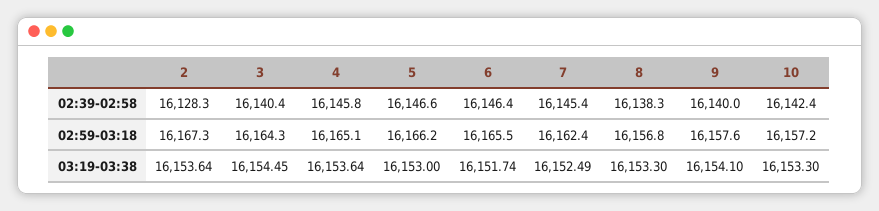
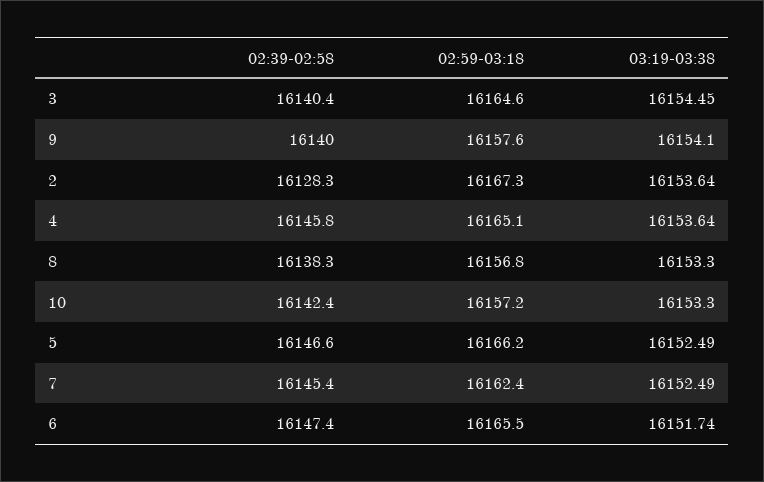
  {
    "2": {
      "02:39-02:58": 16128.3,
      "02:59-03:18": 16167.3,
      "03:19-03:38": 16153.64
    },
    "3": {
      "02:39-02:58": 16140.4,
-     "02:59-03:18": 16164.3,
+     "02:59-03:18": 16164.6,
      "03:19-03:38": 16154.45
    },
    "4": {
      "02:39-02:58": 16145.8,
      "02:59-03:18": 16165.1,
      "03:19-03:38": 16153.64
    },
    "5": {
      "02:39-02:58": 16146.6,
      "02:59-03:18": 16166.2,
-     "03:19-03:38": 16153
+     "03:19-03:38": 16152.49
    },
    "6": {
-     "02:39-02:58": 16146.4,
+     "02:39-02:58": 16147.4,
      "02:59-03:18": 16165.5,
      "03:19-03:38": 16151.74
    },
    "7": {
      "02:39-02:58": 16145.4,
      "02:59-03:18": 16162.4,
      "03:19-03:38": 16152.49
    },
    "8": {
      "02:39-02:58": 16138.3,
      "02:59-03:18": 16156.8,
      "03:19-03:38": 16153.3
    },
    "9": {
      "02:39-02:58": 16140,
      "02:59-03:18": 16157.6,
      "03:19-03:38": 16154.1
    },
    "10": {
      "02:39-02:58": 16142.4,
      "02:59-03:18": 16157.2,
      "03:19-03:38": 16153.3
    }
  }

